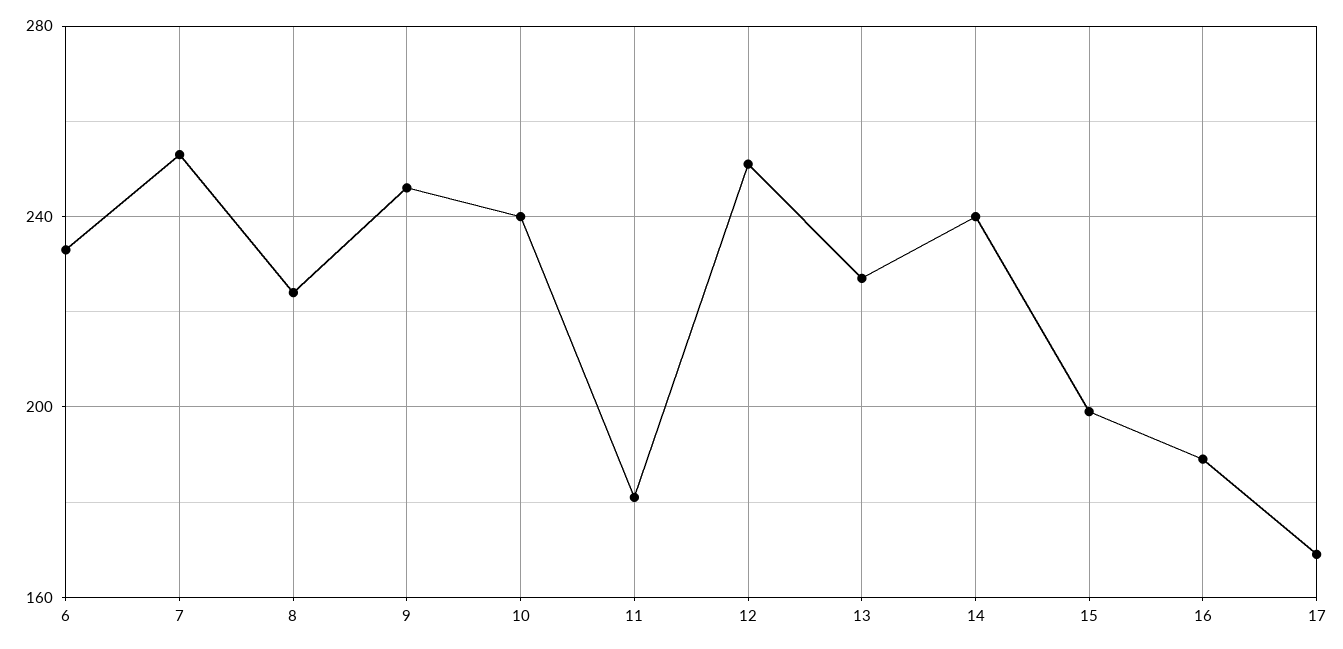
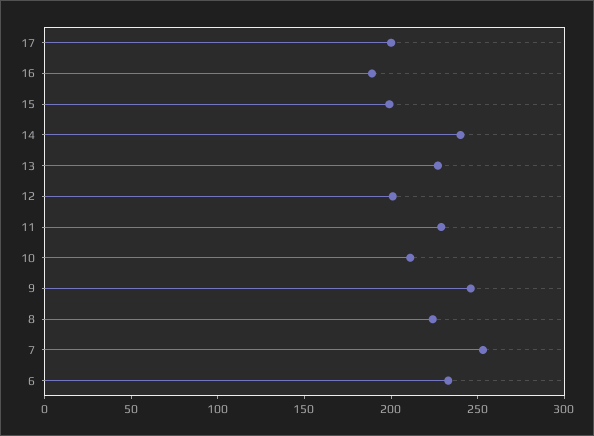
  {
    "6": 235,
    "7": 255,
    "8": 225,
    "9": 245,
-   "10": 240,
+   "10": 210,
-   "11": 180,
+   "11": 230,
-   "12": 250,
+   "12": 200,
    "13": 225,
    "14": 240,
    "15": 200,
    "16": 190,
-   "17": 170
+   "17": 200
  }

